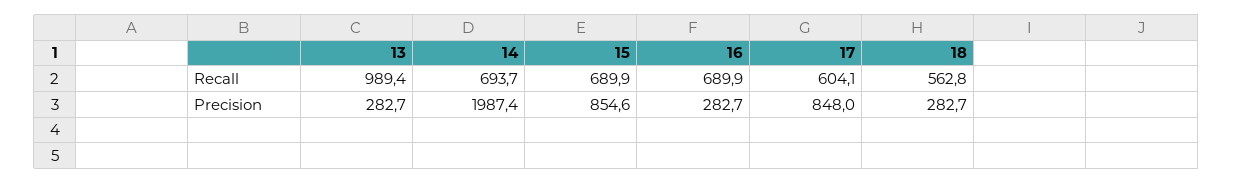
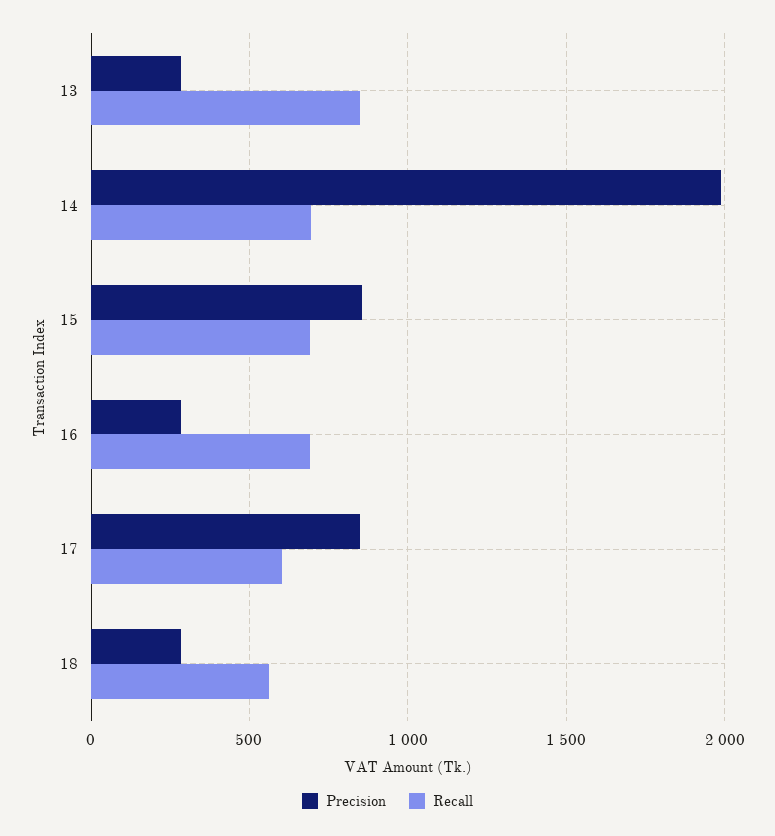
  {
    "Recall": {
-     "13": 989.4,
+     "13": 850,
      "14": 693.7,
      "15": 689.9,
      "16": 689.9,
      "17": 604.1,
      "18": 562.8
    },
    "Precision": {
      "13": 282.7,
      "14": 1987.4,
      "15": 854.6,
      "16": 282.7,
      "17": 848,
      "18": 282.7
    }
  }

